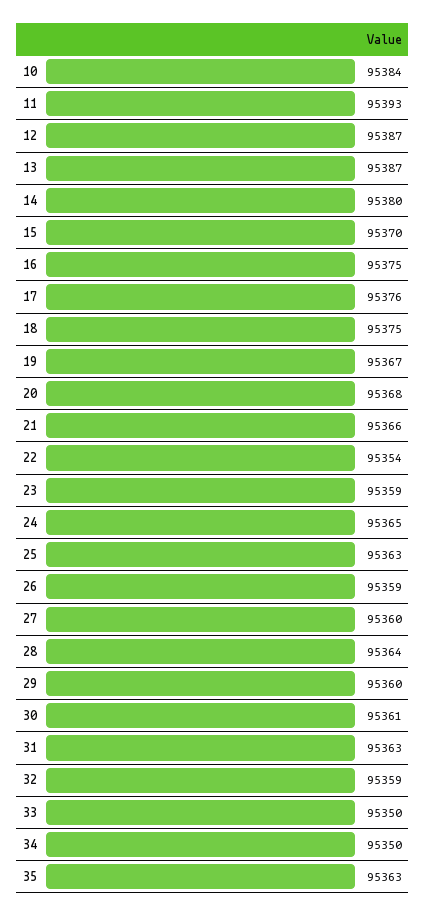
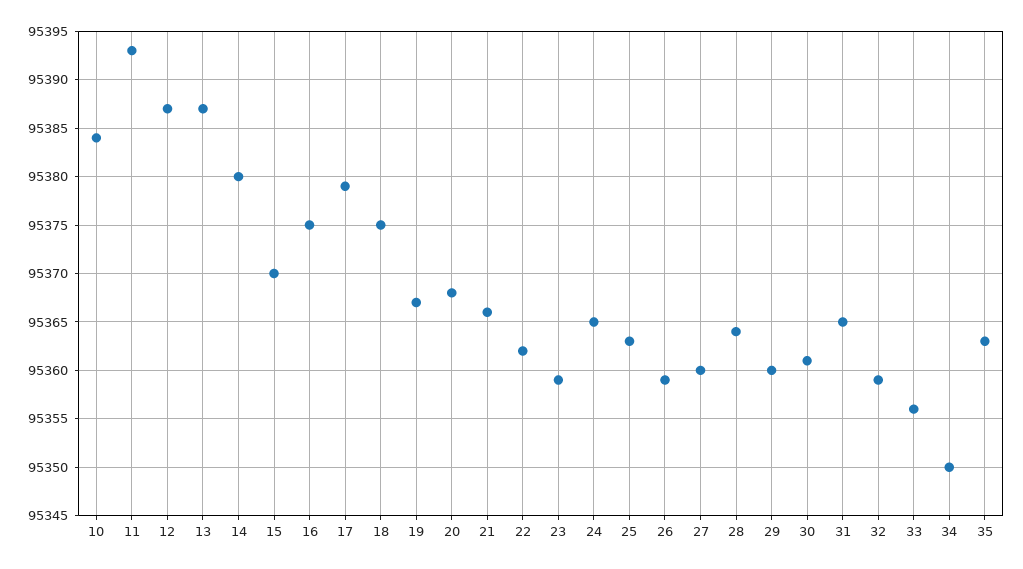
  {
    "10": 95384,
    "11": 95393,
    "12": 95387,
    "13": 95387,
    "14": 95380,
    "15": 95370,
    "16": 95375,
-   "17": 95376,
+   "17": 95379,
    "18": 95375,
    "19": 95367,
    "20": 95368,
    "21": 95366,
-   "22": 95354,
+   "22": 95362,
    "23": 95359,
    "24": 95365,
    "25": 95363,
    "26": 95359,
    "27": 95360,
    "28": 95364,
    "29": 95360,
    "30": 95361,
-   "31": 95363,
+   "31": 95365,
    "32": 95359,
-   "33": 95350,
+   "33": 95356,
    "34": 95350,
    "35": 95363
  }

